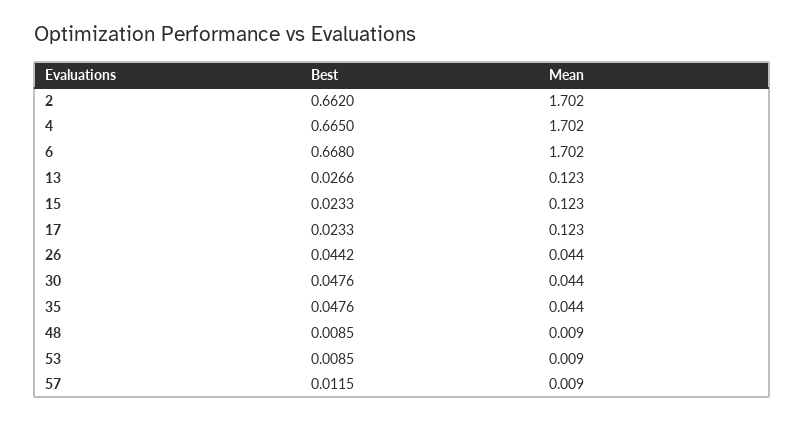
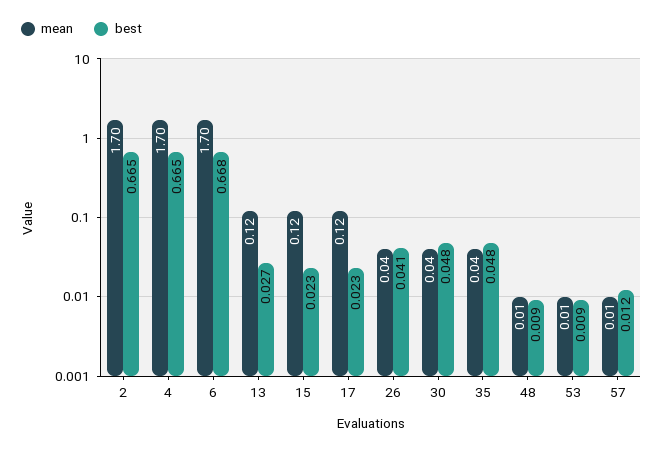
  {
    "Best": {
-     "2": 0.662,
+     "2": 0.665,
      "4": 0.665,
      "6": 0.668,
      "13": 0.0266,
      "15": 0.0233,
      "17": 0.0233,
-     "26": 0.0442,
+     "26": 0.041,
      "30": 0.0476,
      "35": 0.0476,
      "48": 0.0085,
      "53": 0.0085,
      "57": 0.0115
    },
    "Mean": {
      "2": 1.702,
      "4": 1.702,
      "6": 1.702,
      "13": 0.123,
      "15": 0.123,
      "17": 0.123,
      "26": 0.044,
      "30": 0.044,
      "35": 0.044,
      "48": 0.009,
      "53": 0.009,
      "57": 0.009
    }
  }

